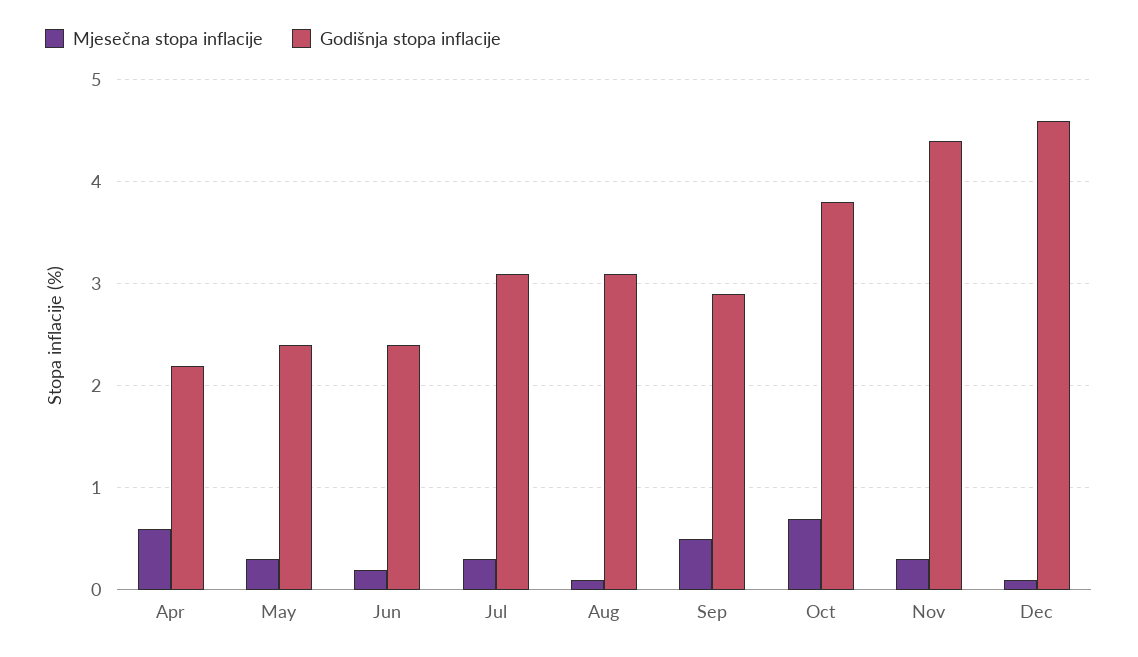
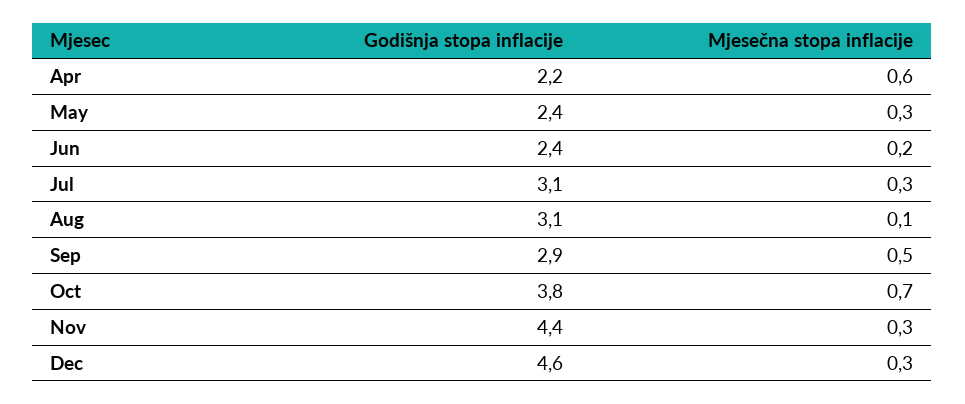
  {
    "Mjesečna stopa inflacije": {
      "Apr": 0.6,
      "May": 0.3,
      "Jun": 0.2,
      "Jul": 0.3,
      "Aug": 0.1,
      "Sep": 0.5,
      "Oct": 0.7,
      "Nov": 0.3,
-     "Dec": 0.1
+     "Dec": 0.3
    },
    "Godišnja stopa inflacije": {
      "Apr": 2.2,
      "May": 2.4,
      "Jun": 2.4,
      "Jul": 3.1,
      "Aug": 3.1,
      "Sep": 2.9,
      "Oct": 3.8,
      "Nov": 4.4,
      "Dec": 4.6
    }
  }

